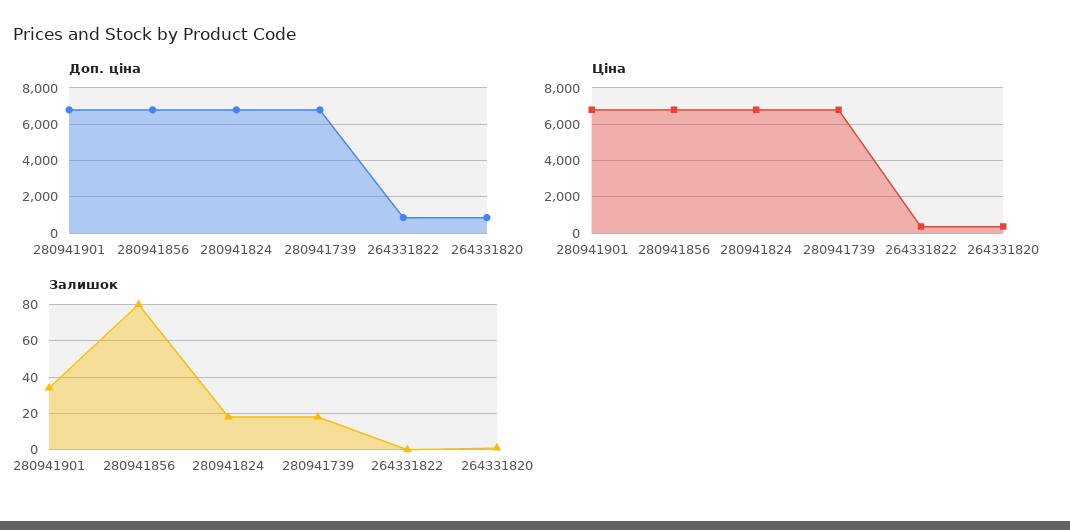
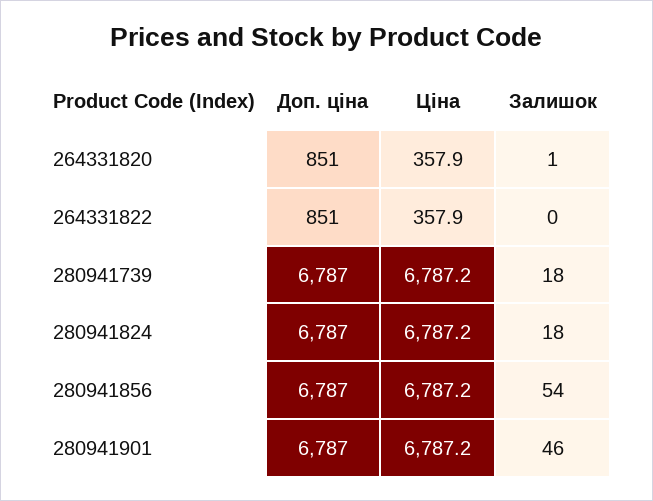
  {
    "Доп. ціна": {
      "280941901": 6787,
      "280941856": 6787,
      "280941824": 6787,
      "280941739": 6787,
      "264331822": 851,
      "264331820": 851
    },
    "Ціна": {
      "280941901": 6787.2,
      "280941856": 6787.2,
      "280941824": 6787.2,
      "280941739": 6787.2,
      "264331822": 357.9,
      "264331820": 357.9
    },
    "Залишок": {
-     "280941901": 35,
+     "280941901": 46,
-     "280941856": 80,
+     "280941856": 54,
      "280941824": 18,
      "280941739": 18,
      "264331822": 0,
      "264331820": 1
    }
  }

